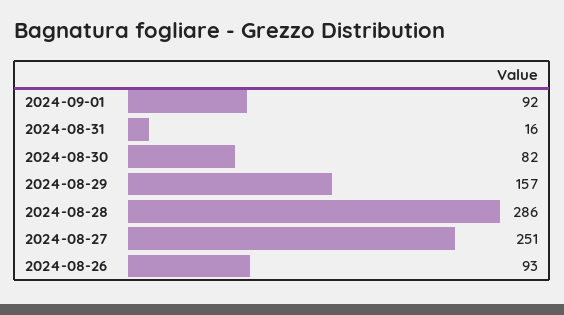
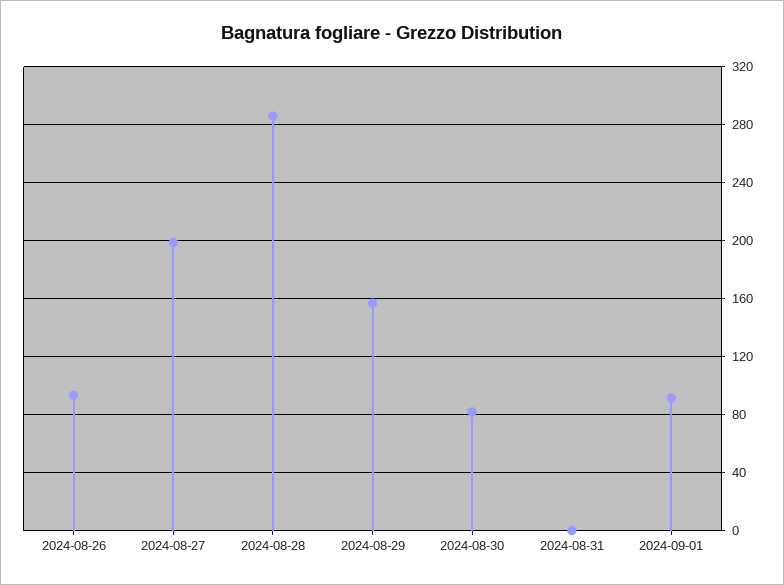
  {
    "2024-09-01": 92,
-   "2024-08-31": 16,
+   "2024-08-31": 0,
    "2024-08-30": 82,
    "2024-08-29": 157,
    "2024-08-28": 286,
-   "2024-08-27": 251,
+   "2024-08-27": 200,
    "2024-08-26": 93
  }

